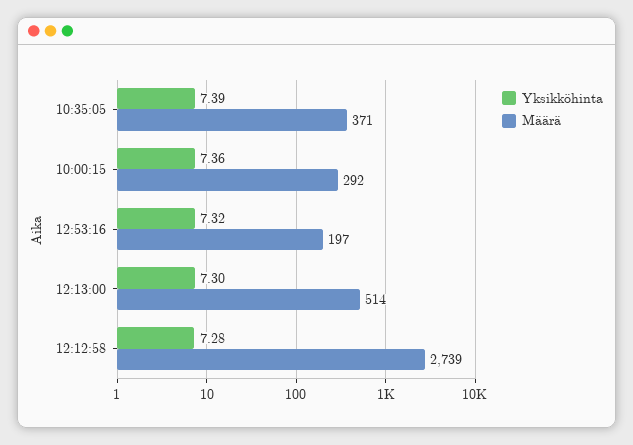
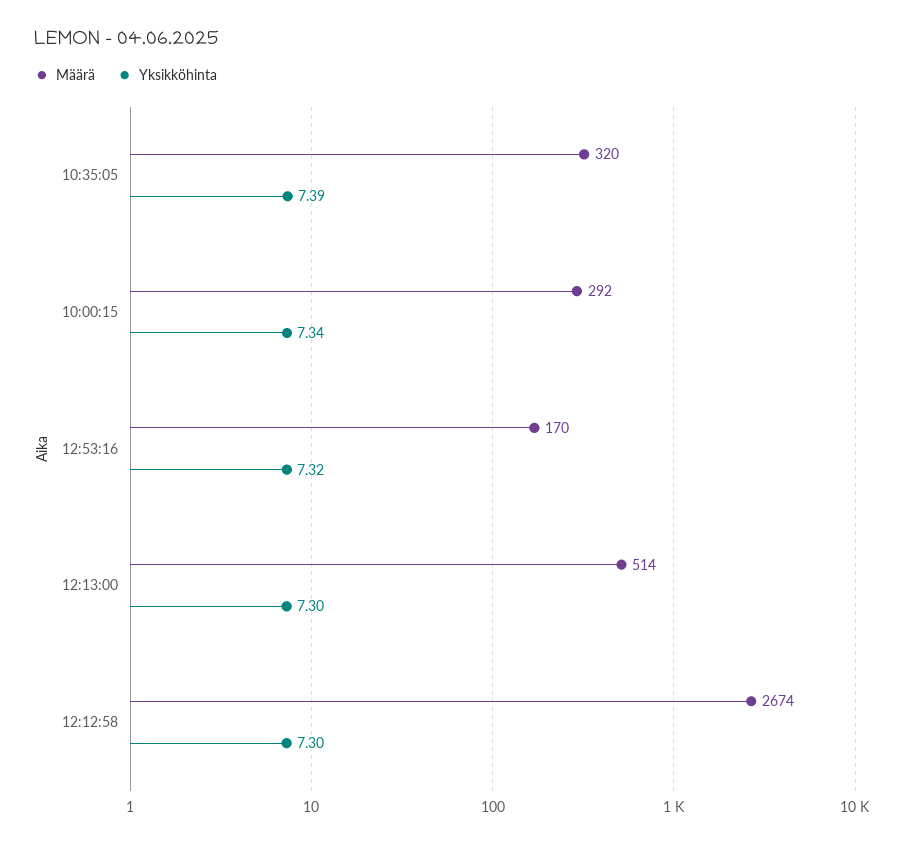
  {
    "Yksikköhinta": {
      "10:35:05": 7.39,
-     "10:00:15": 7.36,
+     "10:00:15": 7.34,
      "12:53:16": 7.32,
      "12:13:00": 7.3,
-     "12:12:58": 7.28
+     "12:12:58": 7.3
    },
    "Määrä": {
-     "10:35:05": 371,
+     "10:35:05": 320,
      "10:00:15": 292,
-     "12:53:16": 197,
+     "12:53:16": 170,
      "12:13:00": 514,
-     "12:12:58": 2739
+     "12:12:58": 2674
    }
  }

